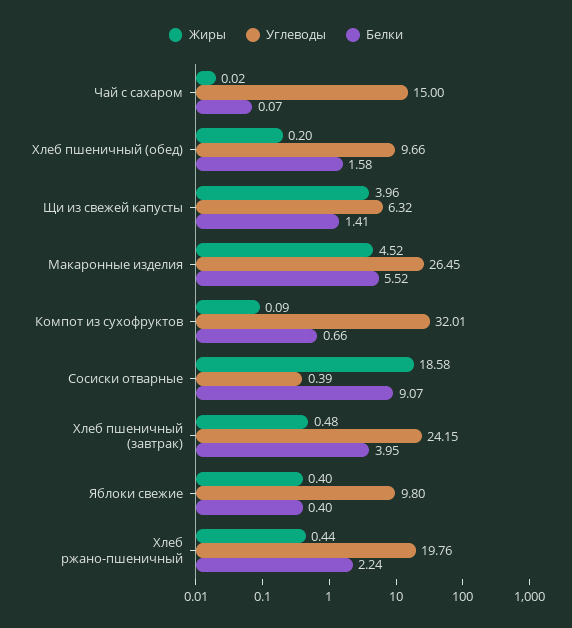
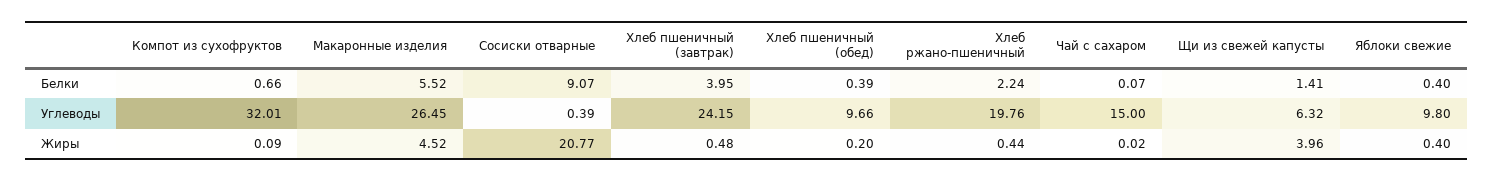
  {
    "Жиры": {
      "Чай с сахаром": 0.02,
      "Хлеб пшеничный (обед)": 0.2,
      "Щи из свежей капусты": 3.96,
      "Макаронные изделия": 4.52,
      "Компот из сухофруктов": 0.09,
-     "Сосиски отварные": 18.58,
+     "Сосиски отварные": 20.77,
      "Хлеб пшеничный (завтрак)": 0.48,
      "Яблоки свежие": 0.4,
      "Хлеб ржано-пшеничный": 0.44
    },
    "Углеводы": {
      "Чай с сахаром": 15,
      "Хлеб пшеничный (обед)": 9.66,
      "Щи из свежей капусты": 6.32,
      "Макаронные изделия": 26.45,
      "Компот из сухофруктов": 32.01,
      "Сосиски отварные": 0.39,
      "Хлеб пшеничный (завтрак)": 24.15,
      "Яблоки свежие": 9.8,
      "Хлеб ржано-пшеничный": 19.76
    },
    "Белки": {
      "Чай с сахаром": 0.07,
-     "Хлеб пшеничный (обед)": 1.58,
+     "Хлеб пшеничный (обед)": 0.39,
      "Щи из свежей капусты": 1.41,
      "Макаронные изделия": 5.52,
      "Компот из сухофруктов": 0.66,
      "Сосиски отварные": 9.07,
      "Хлеб пшеничный (завтрак)": 3.95,
      "Яблоки свежие": 0.4,
      "Хлеб ржано-пшеничный": 2.24
    }
  }

